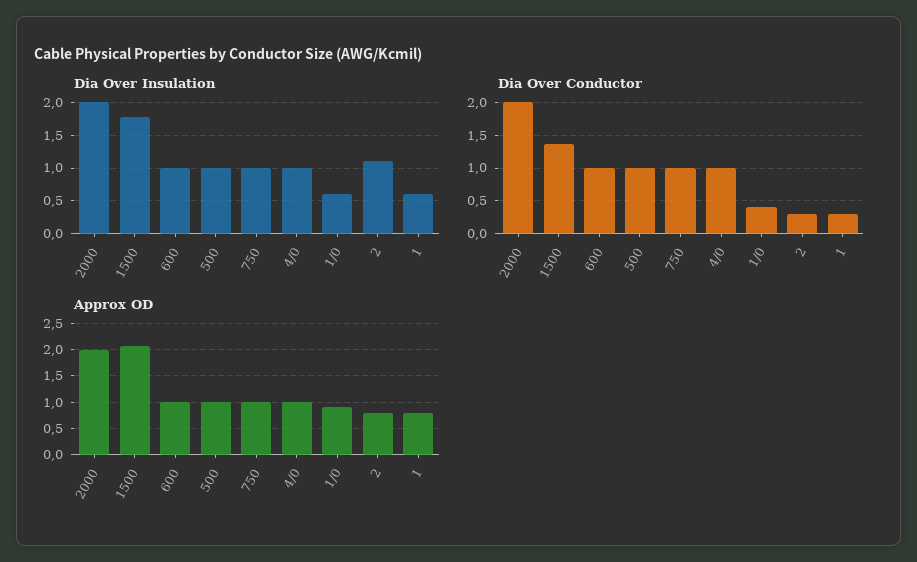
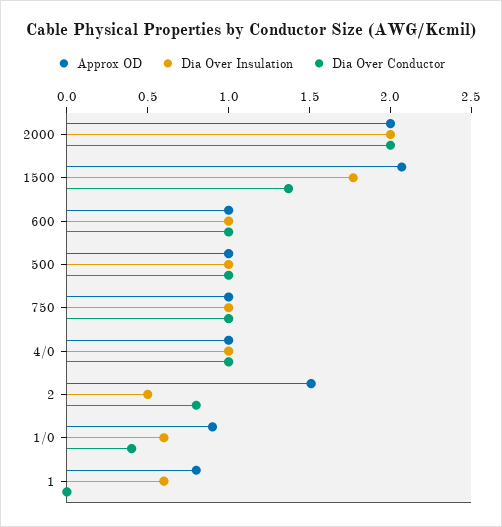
  {
    "Dia Over Insulation": {
      "2000": 2,
      "1500": 1.8,
      "600": 1,
      "500": 1,
      "750": 1,
      "4/0": 1,
      "1/0": 0.6,
-     "2": 1.1,
+     "2": 0.5,
      "1": 0.6
    },
    "Dia Over Conductor": {
      "2000": 2,
      "1500": 1.4,
      "600": 1,
      "500": 1,
      "750": 1,
      "4/0": 1,
      "1/0": 0.4,
-     "2": 0.3,
+     "2": 0.8,
-     "1": 0.3
+     "1": 0
    },
    "Approx OD": {
      "2000": 2,
      "1500": 2.1,
      "600": 1,
      "500": 1,
      "750": 1,
      "4/0": 1,
      "1/0": 0.9,
-     "2": 0.75,
+     "2": 1.5,
      "1": 0.8
    }
  }

